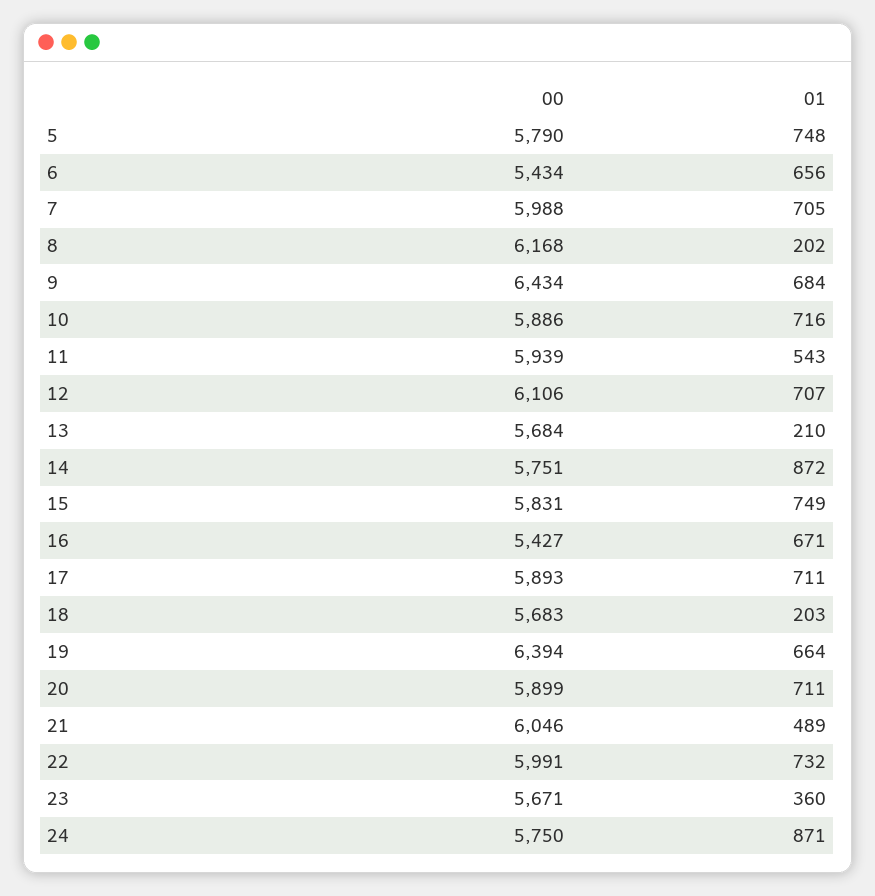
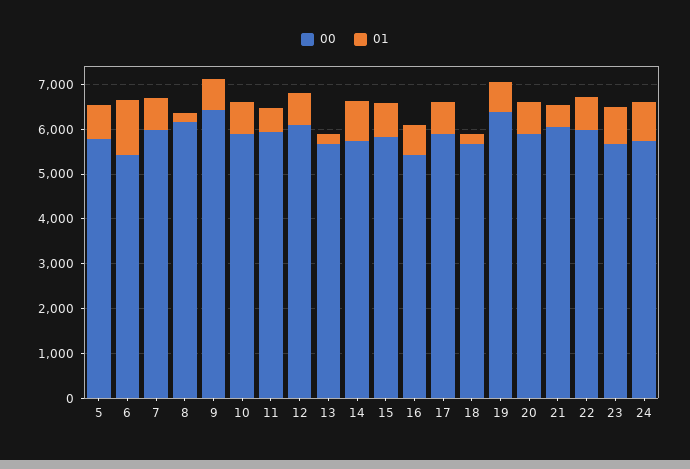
  {
    "00": {
      "5": 5790,
      "6": 5434,
      "7": 5988,
      "8": 6168,
      "9": 6434,
      "10": 5886,
      "11": 5939,
      "12": 6106,
      "13": 5684,
      "14": 5751,
      "15": 5831,
      "16": 5427,
      "17": 5893,
      "18": 5683,
      "19": 6394,
      "20": 5899,
      "21": 6046,
      "22": 5991,
      "23": 5671,
      "24": 5750
    },
    "01": {
      "5": 748,
-     "6": 656,
+     "6": 1200,
      "7": 705,
      "8": 202,
      "9": 684,
      "10": 716,
      "11": 543,
      "12": 707,
      "13": 210,
      "14": 872,
      "15": 749,
      "16": 671,
      "17": 711,
      "18": 203,
      "19": 664,
      "20": 711,
      "21": 489,
      "22": 732,
-     "23": 360,
+     "23": 800,
      "24": 871
    }
  }

